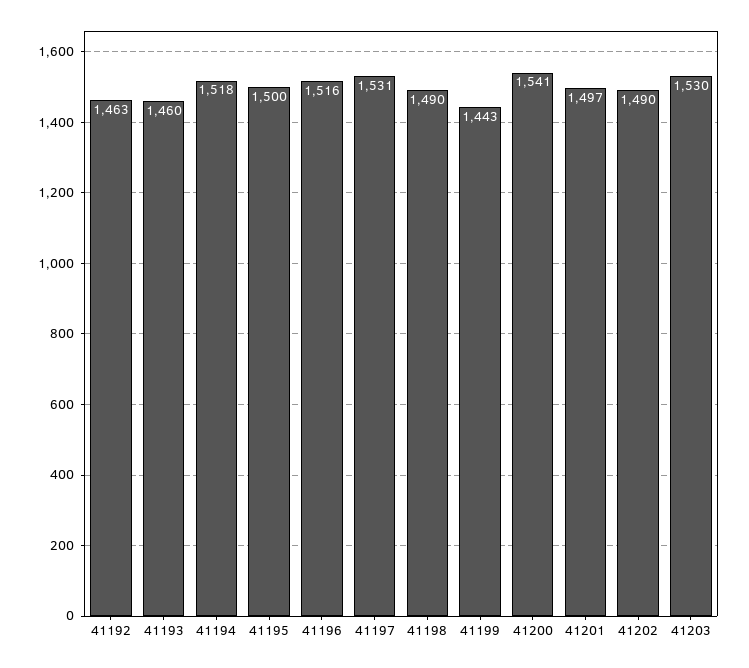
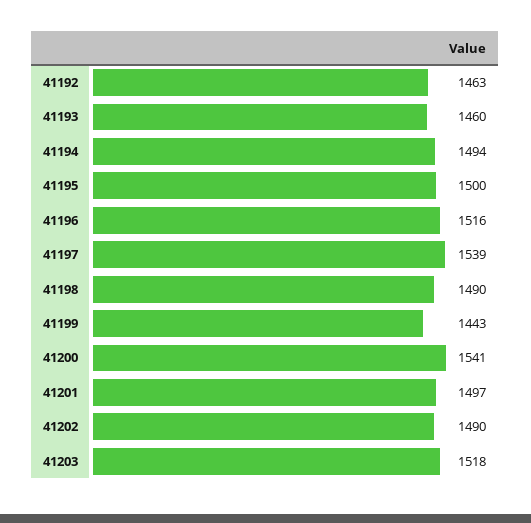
  {
    "41192": 1463,
    "41193": 1460,
-   "41194": 1518,
+   "41194": 1494,
    "41195": 1500,
    "41196": 1516,
-   "41197": 1531,
+   "41197": 1539,
    "41198": 1490,
    "41199": 1443,
    "41200": 1541,
    "41201": 1497,
    "41202": 1490,
-   "41203": 1530
+   "41203": 1518
  }

